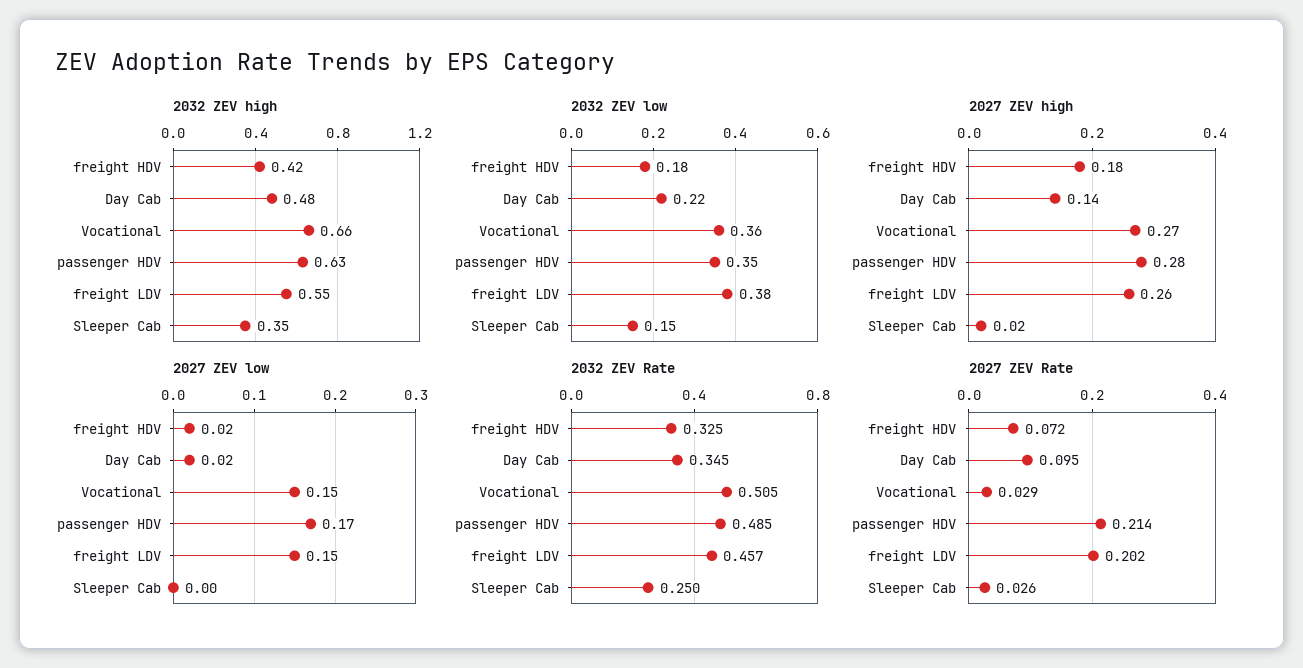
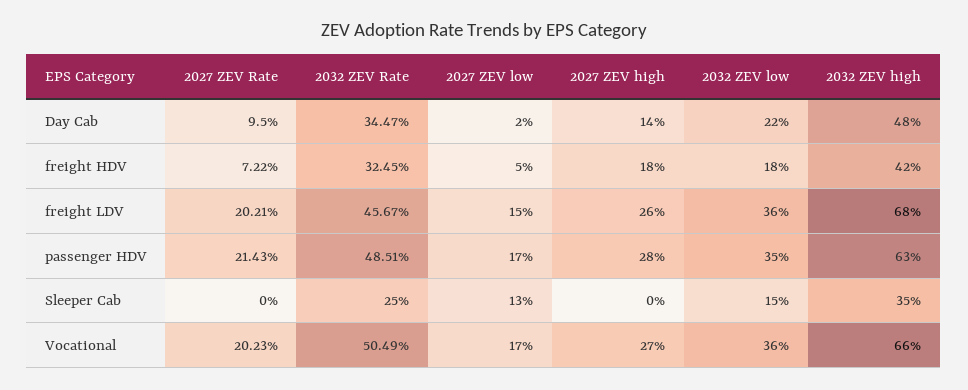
  {
    "2032 ZEV high": {
      "freight HDV": 0.42,
      "Day Cab": 0.48,
      "Vocational": 0.66,
      "passenger HDV": 0.63,
-     "freight LDV": 0.55,
+     "freight LDV": 0.68,
      "Sleeper Cab": 0.35
    },
    "2032 ZEV low": {
      "freight HDV": 0.18,
      "Day Cab": 0.22,
      "Vocational": 0.36,
      "passenger HDV": 0.35,
-     "freight LDV": 0.38,
+     "freight LDV": 0.36,
      "Sleeper Cab": 0.15
    },
    "2027 ZEV high": {
      "freight HDV": 0.18,
      "Day Cab": 0.14,
      "Vocational": 0.27,
      "passenger HDV": 0.28,
      "freight LDV": 0.26,
-     "Sleeper Cab": 0.02
+     "Sleeper Cab": 0
    },
    "2027 ZEV low": {
-     "freight HDV": 0.02,
+     "freight HDV": 0.05,
      "Day Cab": 0.02,
-     "Vocational": 0.15,
+     "Vocational": 0.17,
      "passenger HDV": 0.17,
      "freight LDV": 0.15,
-     "Sleeper Cab": 0
+     "Sleeper Cab": 0.13
    },
    "2032 ZEV Rate": {
      "freight HDV": 0.3245,
      "Day Cab": 0.3447,
      "Vocational": 0.5049,
      "passenger HDV": 0.4851,
      "freight LDV": 0.4567,
      "Sleeper Cab": 0.25
    },
    "2027 ZEV Rate": {
      "freight HDV": 0.0722,
      "Day Cab": 0.095,
-     "Vocational": 0.029,
+     "Vocational": 0.2023,
      "passenger HDV": 0.2143,
      "freight LDV": 0.2021,
-     "Sleeper Cab": 0.026
+     "Sleeper Cab": 0
    }
  }

